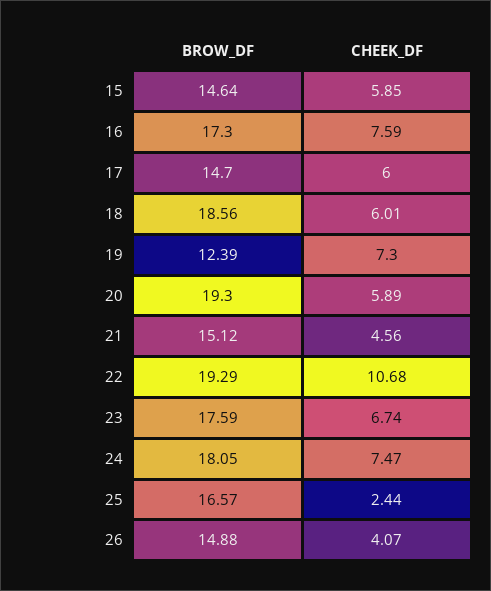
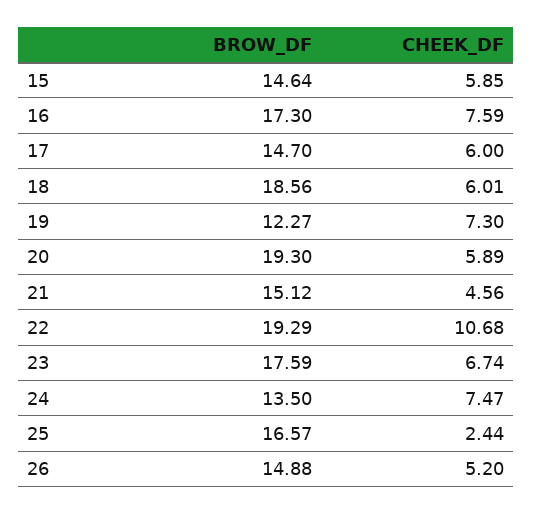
  {
    "BROW_DF": {
      "15": 14.64,
      "16": 17.3,
      "17": 14.7,
      "18": 18.56,
-     "19": 12.39,
+     "19": 12.27,
      "20": 19.3,
      "21": 15.12,
      "22": 19.29,
      "23": 17.59,
-     "24": 18.05,
+     "24": 13.5,
      "25": 16.57,
      "26": 14.88
    },
    "CHEEK_DF": {
      "15": 5.85,
      "16": 7.59,
      "17": 6,
      "18": 6.01,
      "19": 7.3,
      "20": 5.89,
      "21": 4.56,
      "22": 10.68,
      "23": 6.74,
      "24": 7.47,
      "25": 2.44,
-     "26": 4.07
+     "26": 5.2
    }
  }

